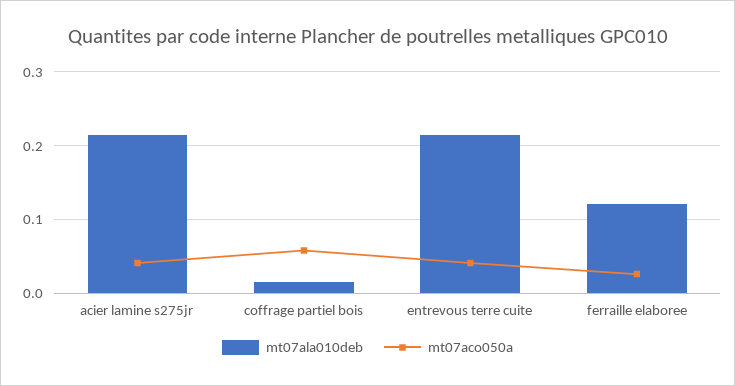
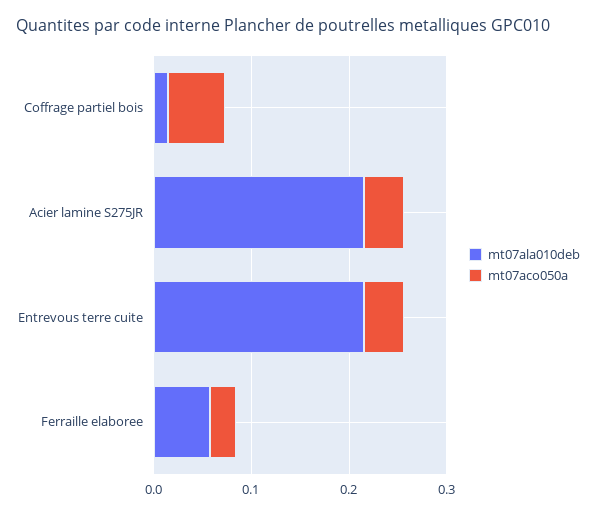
  {
    "mt07ala010deb": {
      "acier lamine s275jr": 0.22,
      "coffrage partiel bois": 0.02,
      "entrevous terre cuite": 0.22,
-     "ferraille elaboree": 0.12
+     "ferraille elaboree": 0.06
    },
    "mt07aco050a": {
      "acier lamine s275jr": 0.04,
      "coffrage partiel bois": 0.06,
      "entrevous terre cuite": 0.04,
      "ferraille elaboree": 0.03
    }
  }

